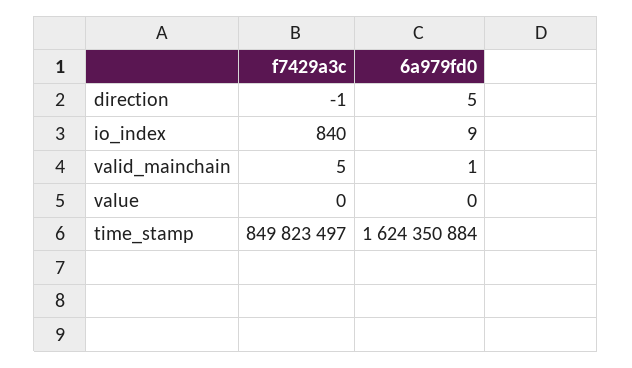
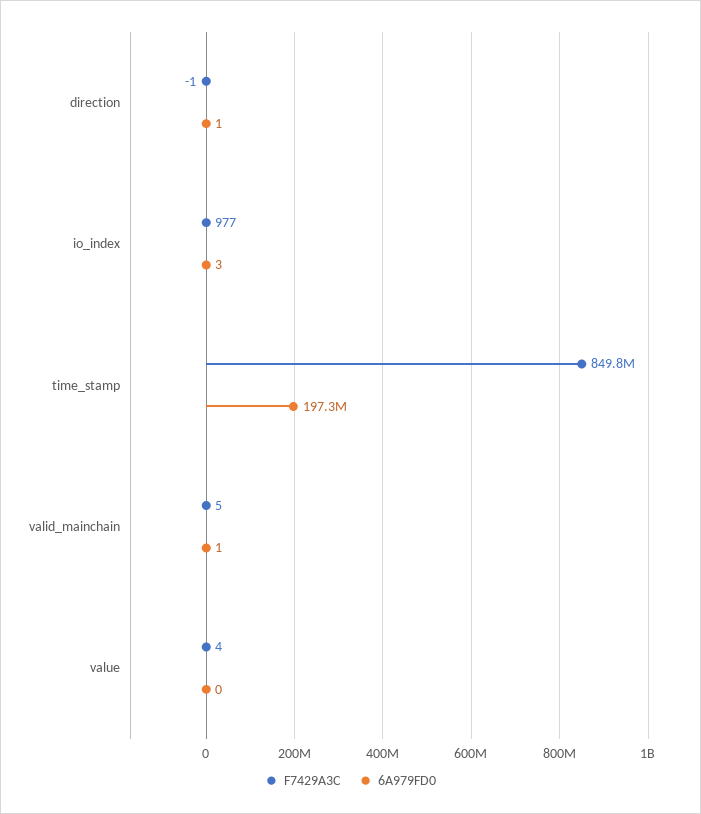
  {
    "f7429a3c": {
      "direction": -1,
-     "io_index": 840,
+     "io_index": 977,
      "valid_mainchain": 5,
-     "value": 0,
+     "value": 4,
      "time_stamp": 849823497
    },
    "6a979fd0": {
-     "direction": 5,
+     "direction": 1,
-     "io_index": 9,
+     "io_index": 3,
      "valid_mainchain": 1,
      "value": 0,
-     "time_stamp": 1624350884
+     "time_stamp": 197300000
    }
  }

